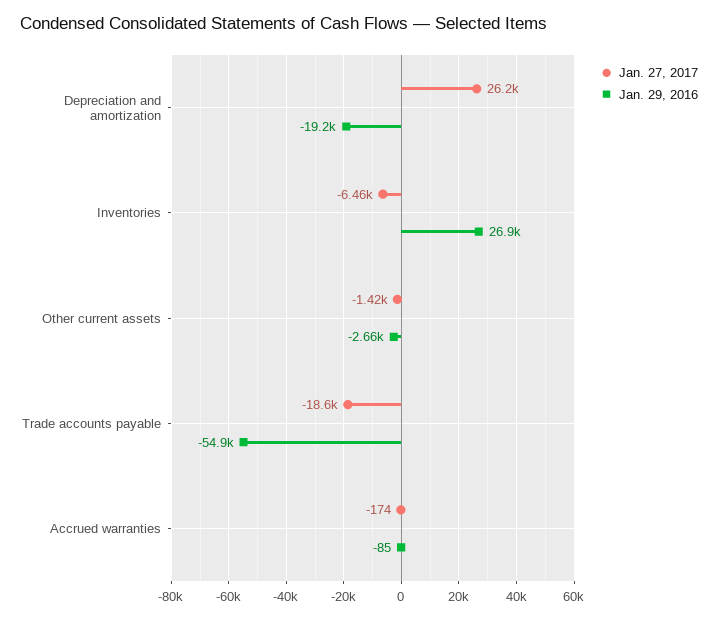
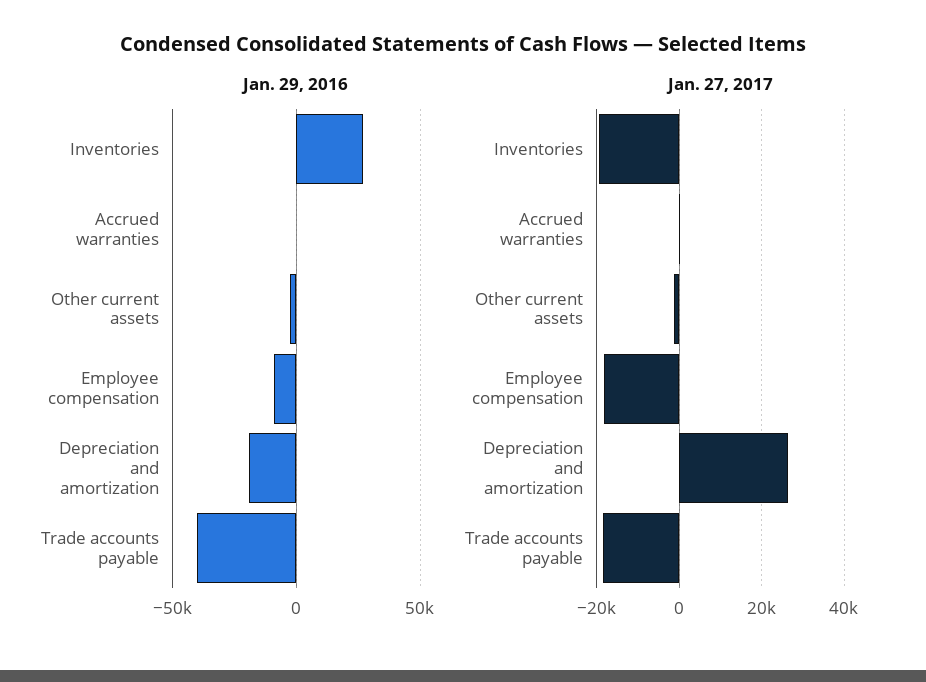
  {
    "Jan. 27, 2017": {
      "Depreciation and amortization": 26200,
-     "Inventories": -6460,
+     "Inventories": -20000,
      "Other current assets": -1420,
      "Trade accounts payable": -18600,
-     "Accrued warranties": -174
+     "Accrued warranties": -174,
+     "Employee compensation": -18000
    },
    "Jan. 29, 2016": {
      "Depreciation and amortization": -19200,
      "Inventories": 26900,
      "Other current assets": -2660,
-     "Trade accounts payable": -54900,
+     "Trade accounts payable": -40000,
-     "Accrued warranties": -85
+     "Accrued warranties": -85,
+     "Employee compensation": -10000
    }
  }

